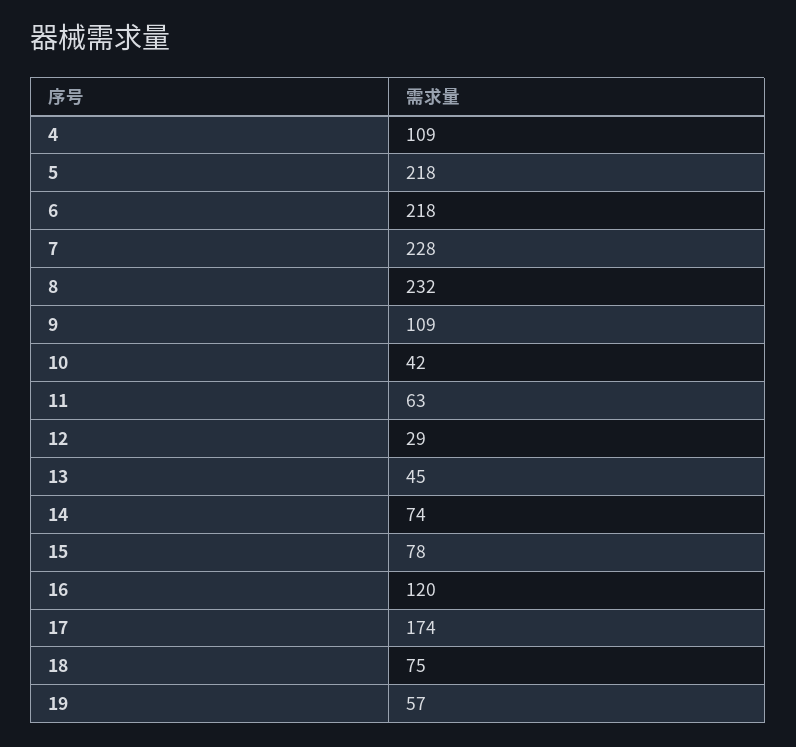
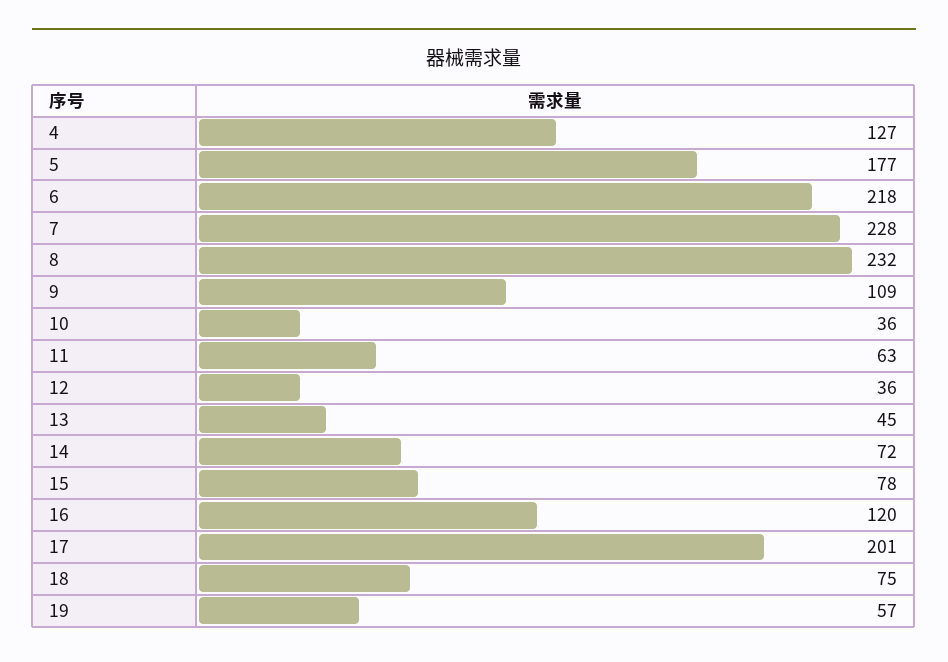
  {
-   "4": 109,
+   "4": 127,
-   "5": 218,
+   "5": 177,
    "6": 218,
    "7": 228,
    "8": 232,
    "9": 109,
-   "10": 42,
+   "10": 36,
    "11": 63,
-   "12": 29,
+   "12": 36,
    "13": 45,
-   "14": 74,
+   "14": 72,
    "15": 78,
    "16": 120,
-   "17": 174,
+   "17": 201,
    "18": 75,
    "19": 57
  }

